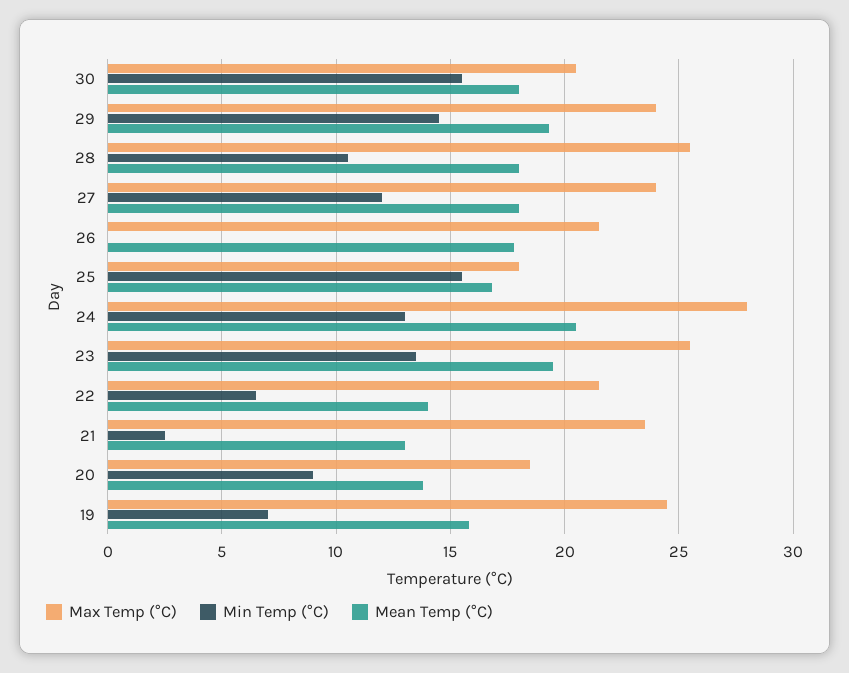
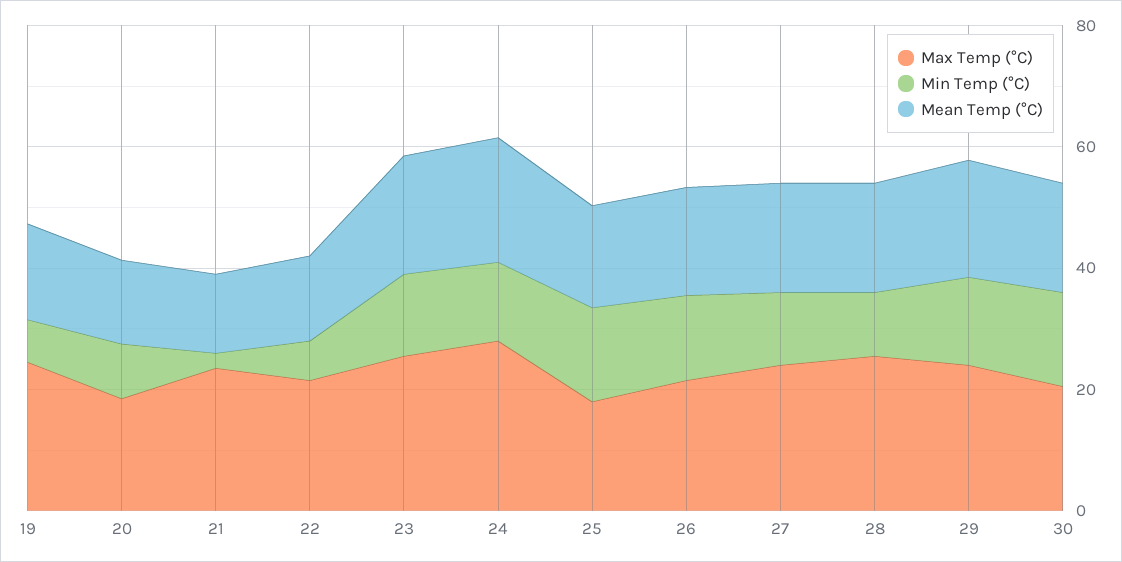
  {
    "Max Temp (°C)": {
      "30": 20.5,
      "29": 24,
      "28": 25.5,
      "27": 24,
      "26": 21.5,
      "25": 18,
      "24": 28,
      "23": 25.5,
      "22": 21.5,
      "21": 23.5,
      "20": 18.5,
      "19": 24.5
    },
    "Min Temp (°C)": {
      "30": 15.5,
      "29": 14.5,
      "28": 10.5,
      "27": 12,
-     "26": 0,
+     "26": 15,
      "25": 15.5,
      "24": 13,
      "23": 13.5,
      "22": 6.5,
      "21": 2.5,
      "20": 9,
      "19": 7
    },
    "Mean Temp (°C)": {
      "30": 18,
      "29": 19.5,
      "28": 18,
      "27": 18,
      "26": 18,
      "25": 17,
      "24": 20.5,
      "23": 19.5,
      "22": 14,
      "21": 13,
      "20": 14,
      "19": 16
    }
  }

